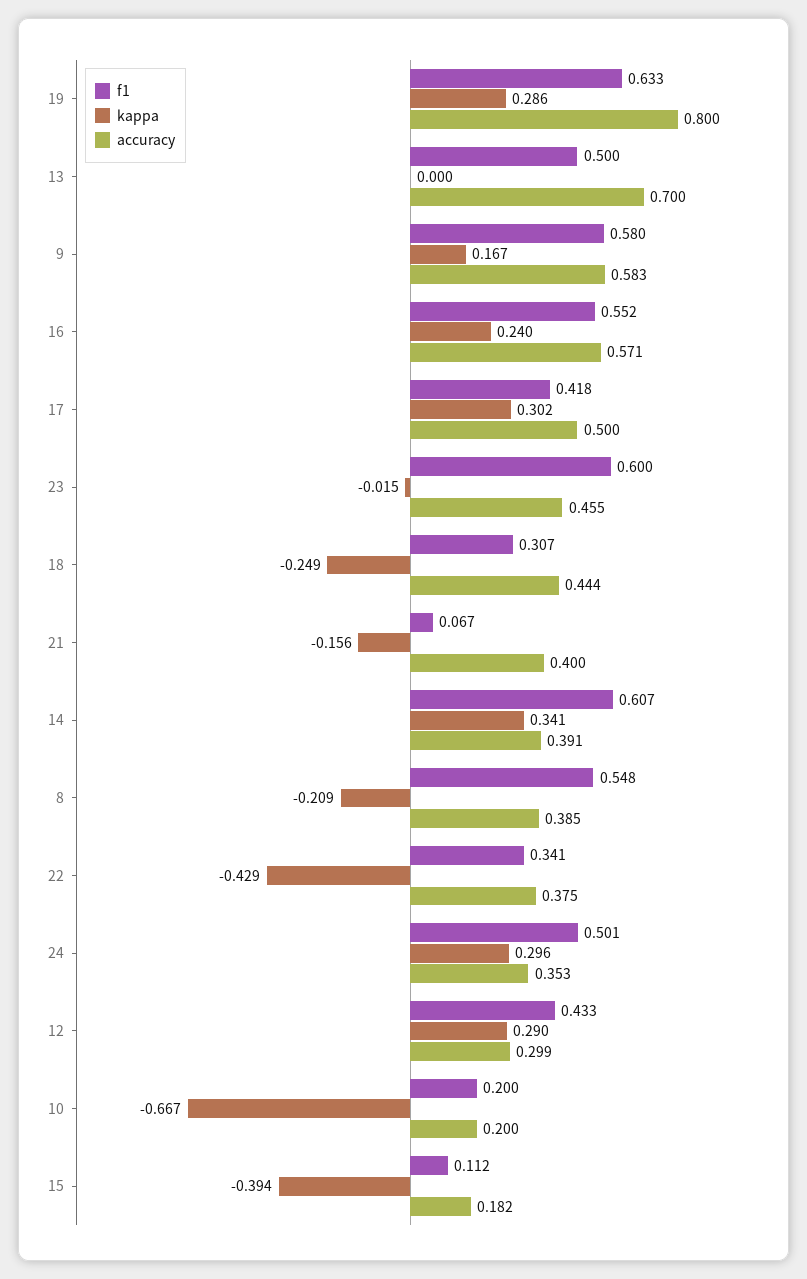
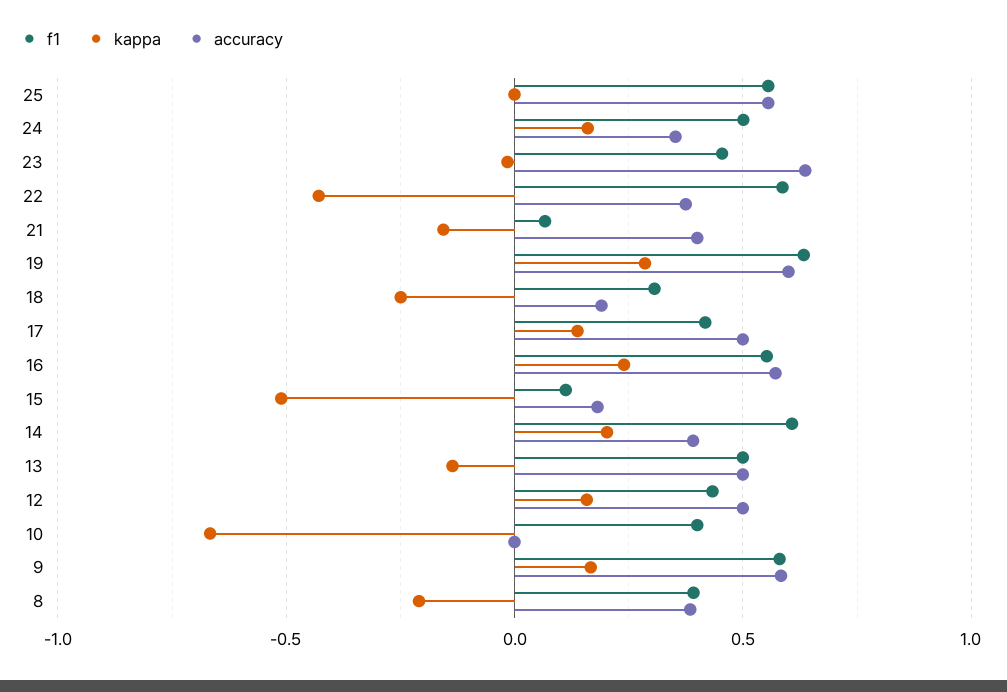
  {
    "f1": {
      "19": 0.633,
      "13": 0.5,
      "9": 0.58,
      "16": 0.552,
      "17": 0.418,
-     "23": 0.6,
+     "23": 0.45,
      "18": 0.307,
      "21": 0.067,
      "14": 0.607,
-     "8": 0.548,
+     "8": 0.4,
-     "22": 0.341,
+     "22": 0.6,
      "24": 0.501,
      "12": 0.433,
-     "10": 0.2,
+     "10": 0.4,
-     "15": 0.112
+     "15": 0.112,
+     "25": 0.55
    },
    "kappa": {
      "19": 0.286,
-     "13": 0,
+     "13": -0.15,
      "9": 0.167,
      "16": 0.24,
-     "17": 0.302,
+     "17": 0.15,
      "23": -0.015,
      "18": -0.249,
      "21": -0.156,
-     "14": 0.341,
+     "14": 0.2,
      "8": -0.209,
      "22": -0.429,
-     "24": 0.296,
+     "24": 0.15,
-     "12": 0.29,
+     "12": 0.15,
      "10": -0.667,
-     "15": -0.394
+     "15": -0.5,
+     "25": 0
    },
    "accuracy": {
-     "19": 0.8,
+     "19": 0.6,
-     "13": 0.7,
+     "13": 0.5,
      "9": 0.583,
      "16": 0.571,
      "17": 0.5,
-     "23": 0.455,
+     "23": 0.65,
-     "18": 0.444,
+     "18": 0.2,
      "21": 0.4,
      "14": 0.391,
      "8": 0.385,
      "22": 0.375,
      "24": 0.353,
-     "12": 0.299,
+     "12": 0.5,
-     "10": 0.2,
+     "10": 0,
-     "15": 0.182
+     "15": 0.182,
+     "25": 0.55
    }
  }

